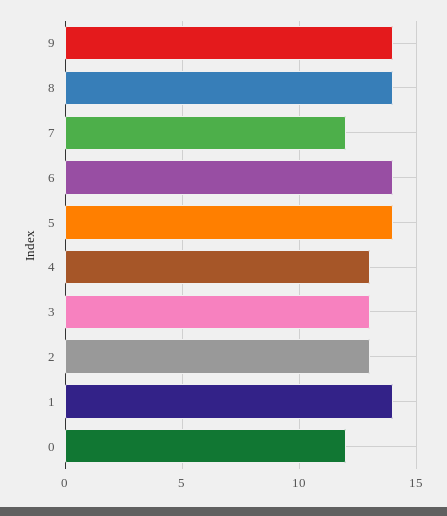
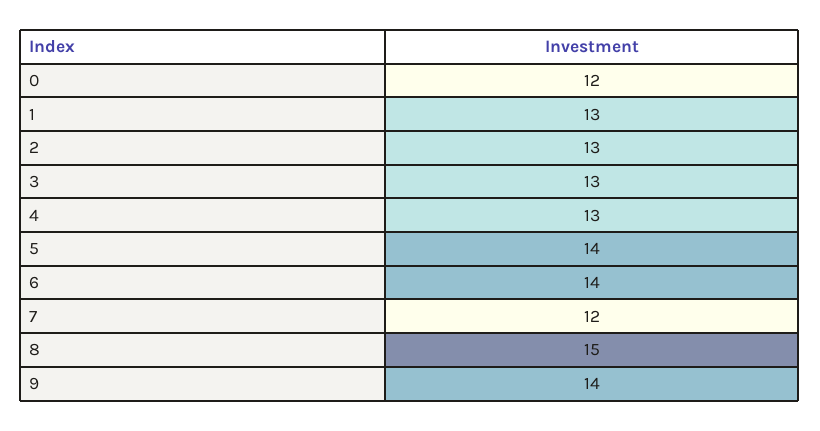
  {
    "9": 14,
-   "8": 14,
+   "8": 15,
    "7": 12,
    "6": 14,
    "5": 14,
    "4": 13,
    "3": 13,
    "2": 13,
-   "1": 14,
+   "1": 13,
    "0": 12
  }

